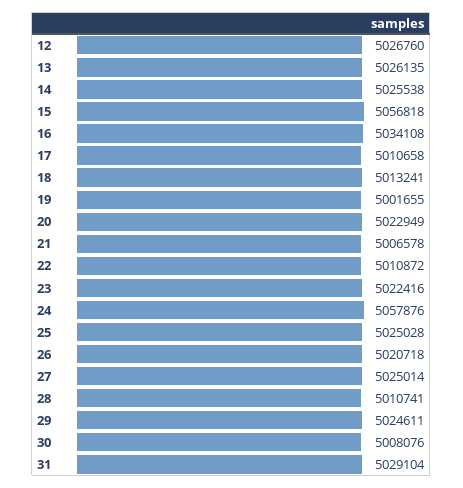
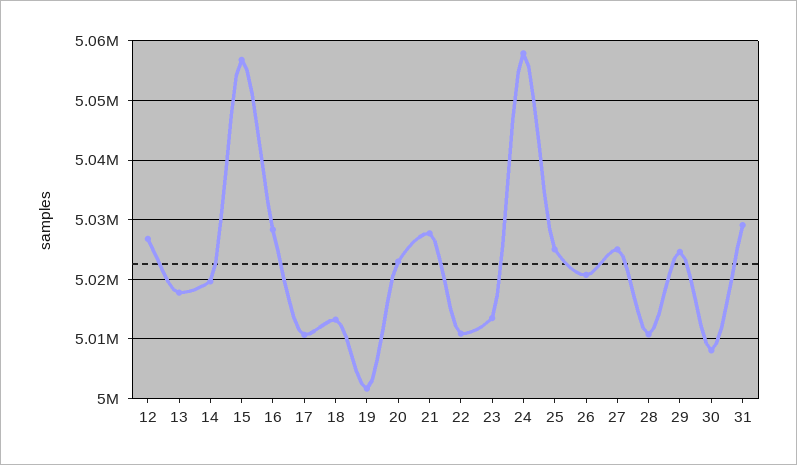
  {
    "12": 5026760,
-   "13": 5026135,
+   "13": 5018000,
-   "14": 5025538,
+   "14": 5020000,
    "15": 5056818,
-   "16": 5034108,
+   "16": 5028000,
    "17": 5010658,
    "18": 5013241,
    "19": 5001655,
    "20": 5022949,
-   "21": 5006578,
+   "21": 5028000,
    "22": 5010872,
-   "23": 5022416,
+   "23": 5014000,
    "24": 5057876,
    "25": 5025028,
    "26": 5020718,
    "27": 5025014,
    "28": 5010741,
    "29": 5024611,
    "30": 5008076,
    "31": 5029104
  }

